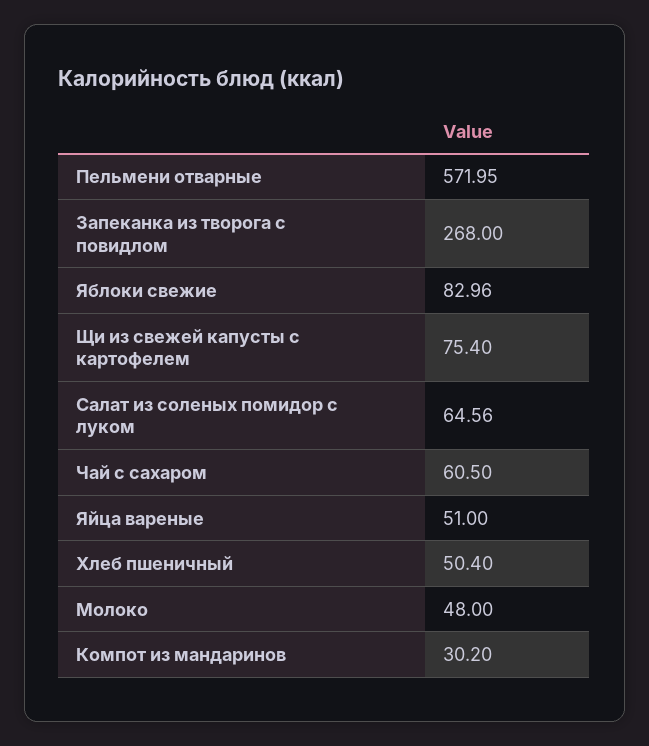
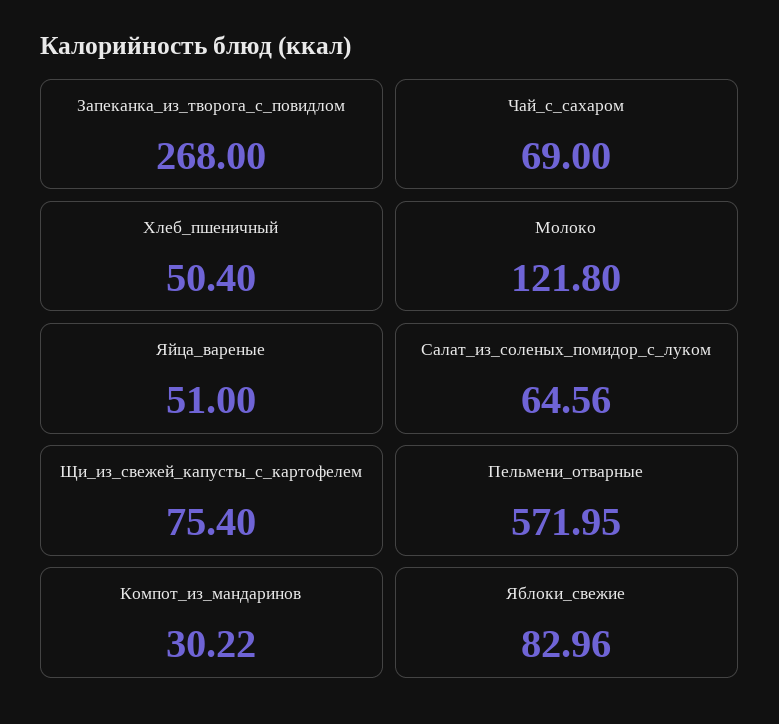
  {
    "Пельмени отварные": 571.95,
    "Запеканка из творога с повидлом": 268,
    "Яблоки свежие": 82.96,
    "Щи из свежей капусты с картофелем": 75.4,
    "Салат из соленых помидор с луком": 64.56,
-   "Чай с сахаром": 60.5,
+   "Чай с сахаром": 69,
    "Яйца вареные": 51,
    "Хлеб пшеничный": 50.4,
-   "Молоко": 48,
+   "Молоко": 121.8,
-   "Компот из мандаринов": 30.2
+   "Компот из мандаринов": 30.22
  }

